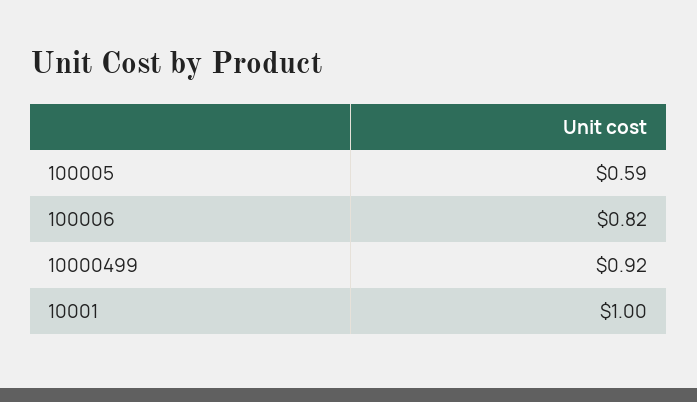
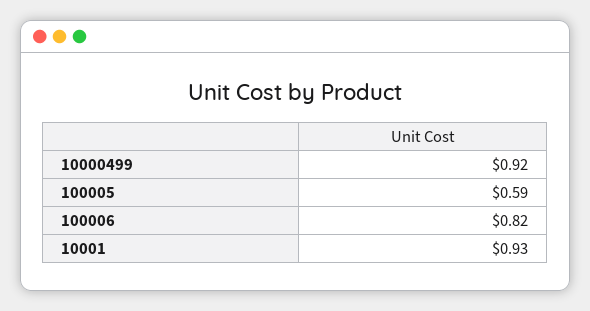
  {
    "100005": 0.59,
    "100006": 0.82,
    "10000499": 0.92,
-   "10001": 1
+   "10001": 0.93
  }

